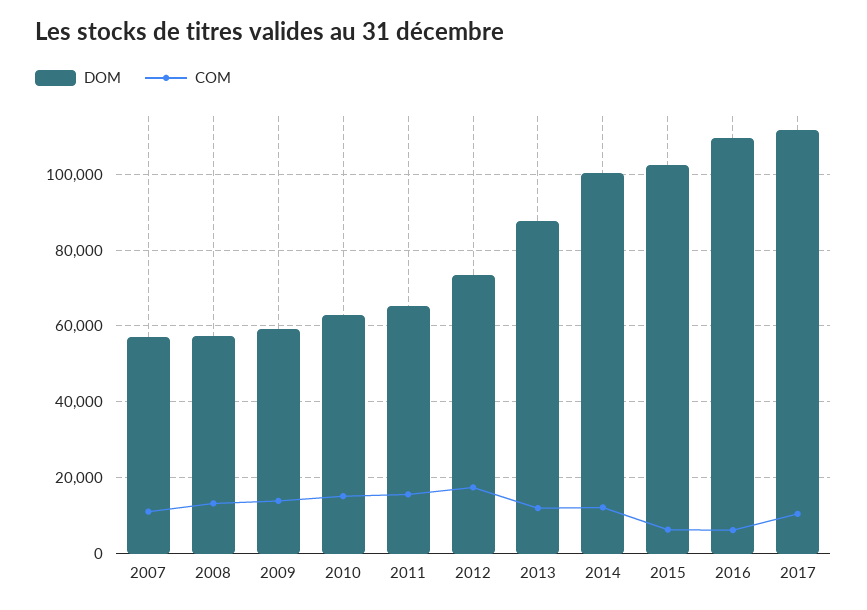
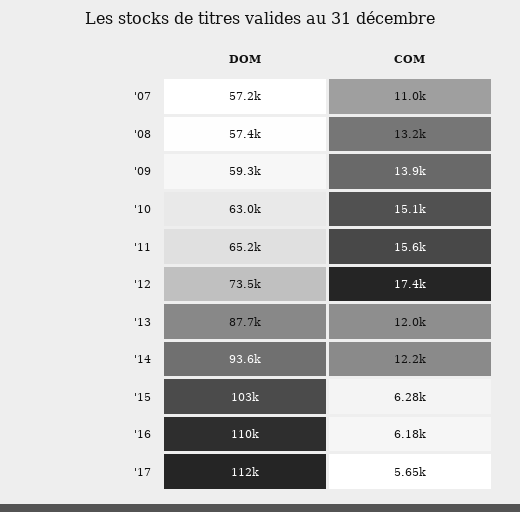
  {
    "DOM": {
      "2007": 57200,
      "2008": 57400,
      "2009": 59300,
      "2010": 63000,
      "2011": 65200,
      "2012": 73500,
      "2013": 87700,
-     "2014": 100000,
+     "2014": 93600,
      "2015": 103000,
      "2016": 110000,
      "2017": 112000
    },
    "COM": {
      "2007": 11000,
      "2008": 13200,
      "2009": 13900,
      "2010": 15100,
      "2011": 15600,
      "2012": 17400,
      "2013": 12000,
      "2014": 12200,
      "2015": 6280,
      "2016": 6180,
-     "2017": 10000
+     "2017": 5650
    }
  }

